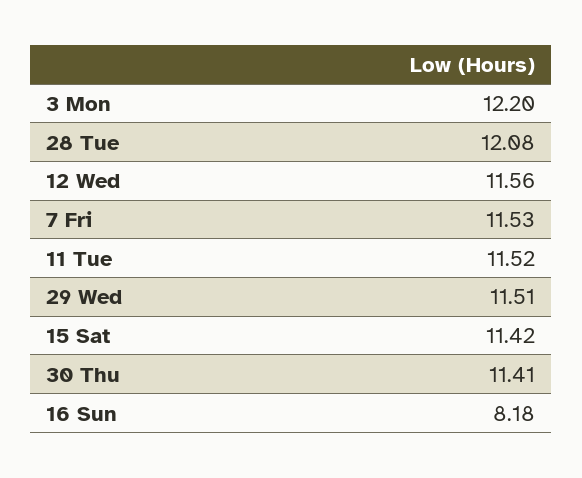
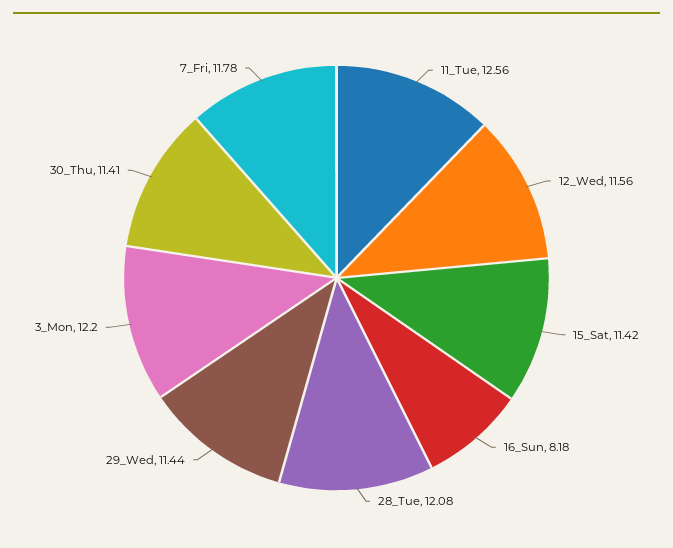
  {
    "3 Mon": 12.2,
    "28 Tue": 12.08,
    "12 Wed": 11.56,
-   "7 Fri": 11.53,
+   "7 Fri": 11.78,
-   "11 Tue": 11.52,
+   "11 Tue": 12.56,
-   "29 Wed": 11.51,
+   "29 Wed": 11.44,
    "15 Sat": 11.42,
    "30 Thu": 11.41,
    "16 Sun": 8.18
  }

